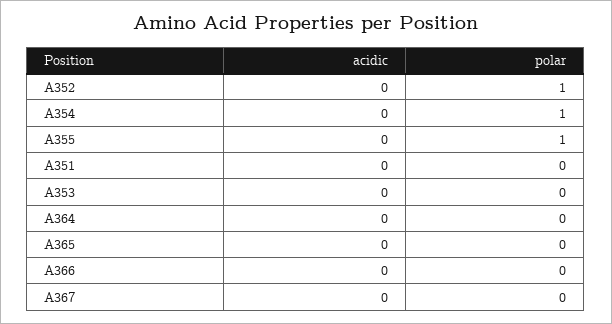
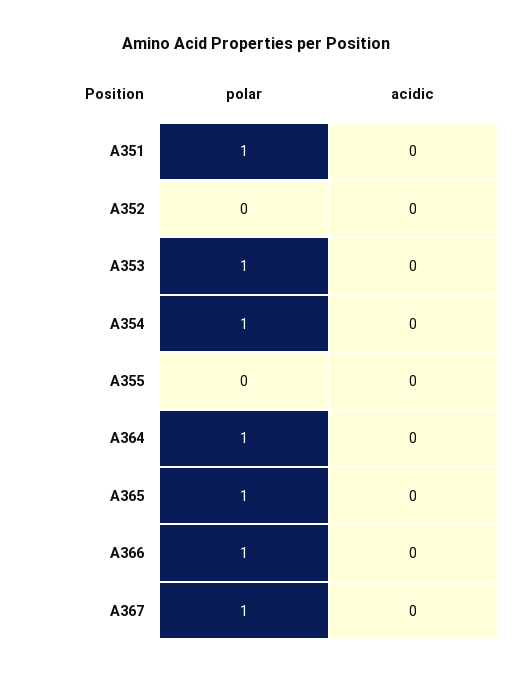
  {
    "acidic": {
      "A352": 0,
      "A354": 0,
      "A355": 0,
      "A351": 0,
      "A353": 0,
      "A364": 0,
      "A365": 0,
      "A366": 0,
      "A367": 0
    },
    "polar": {
-     "A352": 1,
+     "A352": 0,
      "A354": 1,
-     "A355": 1,
+     "A355": 0,
-     "A351": 0,
+     "A351": 1,
-     "A353": 0,
+     "A353": 1,
-     "A364": 0,
+     "A364": 1,
-     "A365": 0,
+     "A365": 1,
-     "A366": 0,
+     "A366": 1,
-     "A367": 0
+     "A367": 1
    }
  }

